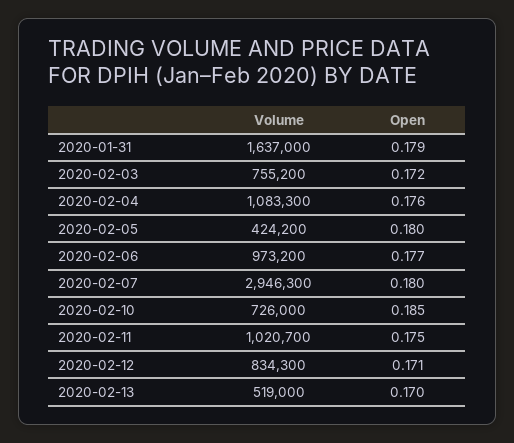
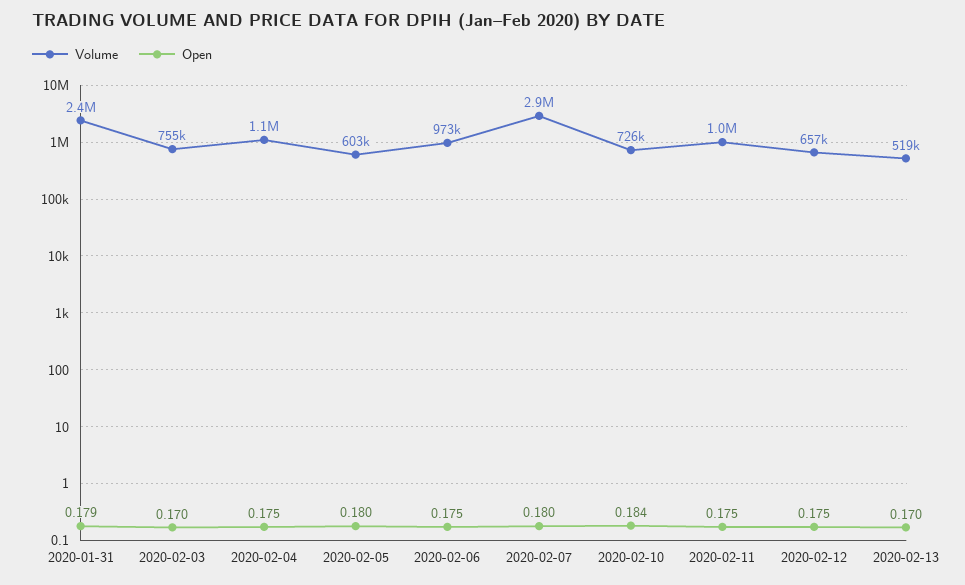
  {
    "Volume": {
-     "2020-01-31": 1637000,
+     "2020-01-31": 2400000,
      "2020-02-03": 755200,
      "2020-02-04": 1083300,
-     "2020-02-05": 424200,
+     "2020-02-05": 603000,
      "2020-02-06": 973200,
      "2020-02-07": 2946300,
      "2020-02-10": 726000,
      "2020-02-11": 1020700,
-     "2020-02-12": 834300,
+     "2020-02-12": 657000,
      "2020-02-13": 519000
    },
    "Open": {
      "2020-01-31": 0.179,
-     "2020-02-03": 0.172,
+     "2020-02-03": 0.17,
-     "2020-02-04": 0.176,
+     "2020-02-04": 0.175,
      "2020-02-05": 0.18,
-     "2020-02-06": 0.177,
+     "2020-02-06": 0.175,
      "2020-02-07": 0.18,
-     "2020-02-10": 0.185,
+     "2020-02-10": 0.184,
      "2020-02-11": 0.175,
-     "2020-02-12": 0.171,
+     "2020-02-12": 0.175,
      "2020-02-13": 0.17
    }
  }

